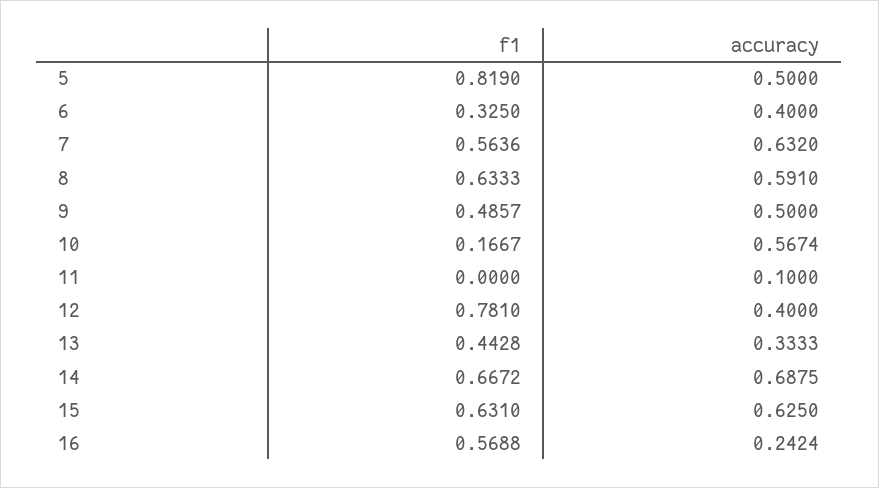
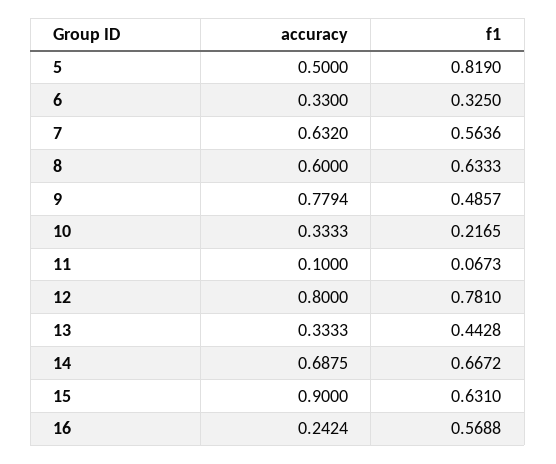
  {
    "f1": {
      "5": 0.819,
      "6": 0.325,
      "7": 0.5636,
      "8": 0.6333,
      "9": 0.4857,
-     "10": 0.1667,
+     "10": 0.2165,
-     "11": 0,
+     "11": 0.0673,
      "12": 0.781,
      "13": 0.4428,
      "14": 0.6672,
      "15": 0.631,
      "16": 0.5688
    },
    "accuracy": {
      "5": 0.5,
-     "6": 0.4,
+     "6": 0.33,
      "7": 0.632,
-     "8": 0.591,
+     "8": 0.6,
-     "9": 0.5,
+     "9": 0.7794,
-     "10": 0.5674,
+     "10": 0.3333,
      "11": 0.1,
-     "12": 0.4,
+     "12": 0.8,
      "13": 0.3333,
      "14": 0.6875,
-     "15": 0.625,
+     "15": 0.9,
      "16": 0.2424
    }
  }

